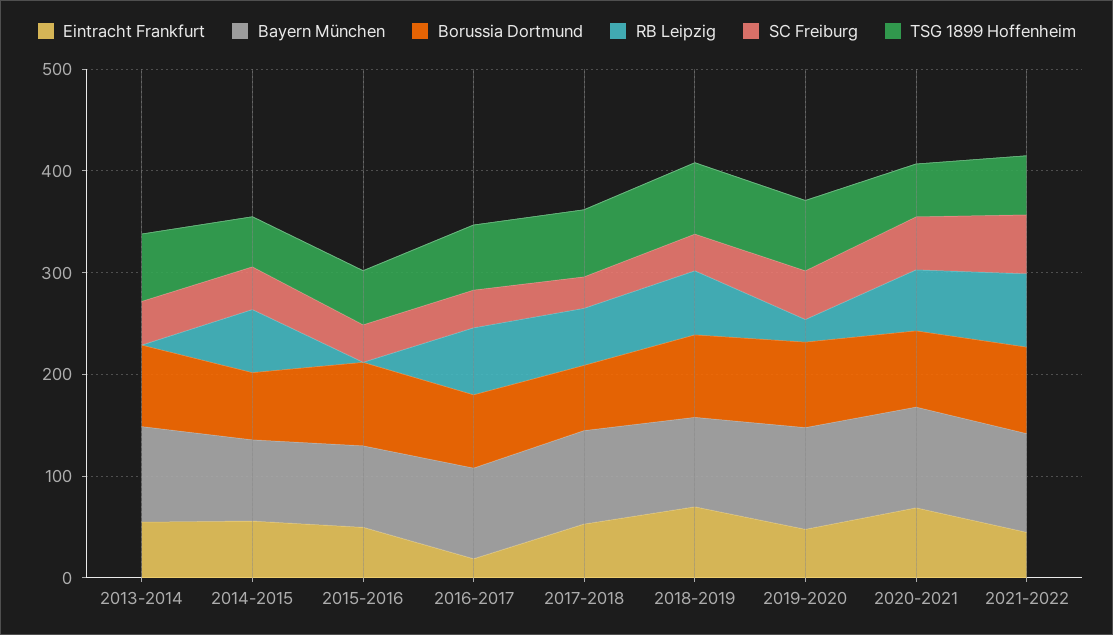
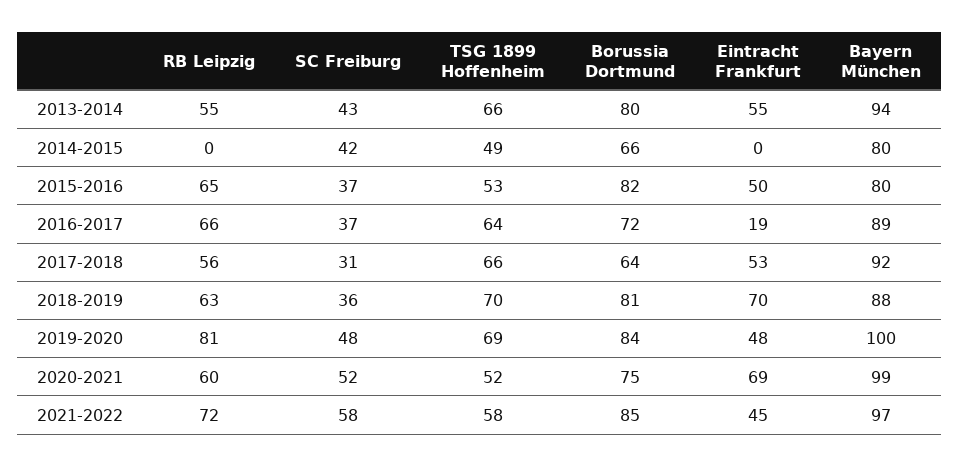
  {
    "Eintracht Frankfurt": {
      "2013-2014": 55,
-     "2014-2015": 60,
+     "2014-2015": 0,
      "2015-2016": 50,
      "2016-2017": 19,
      "2017-2018": 53,
      "2018-2019": 70,
      "2019-2020": 48,
      "2020-2021": 69,
      "2021-2022": 45
    },
    "Bayern München": {
      "2013-2014": 94,
      "2014-2015": 80,
      "2015-2016": 80,
      "2016-2017": 89,
      "2017-2018": 92,
      "2018-2019": 88,
      "2019-2020": 100,
      "2020-2021": 99,
      "2021-2022": 97
    },
    "Borussia Dortmund": {
      "2013-2014": 80,
      "2014-2015": 66,
      "2015-2016": 82,
      "2016-2017": 72,
      "2017-2018": 64,
      "2018-2019": 81,
      "2019-2020": 84,
      "2020-2021": 75,
      "2021-2022": 85
    },
    "RB Leipzig": {
-     "2013-2014": 0,
+     "2013-2014": 55,
-     "2014-2015": 60,
+     "2014-2015": 0,
-     "2015-2016": 0,
+     "2015-2016": 65,
      "2016-2017": 66,
      "2017-2018": 56,
      "2018-2019": 63,
-     "2019-2020": 20,
+     "2019-2020": 81,
      "2020-2021": 60,
      "2021-2022": 72
    },
    "SC Freiburg": {
      "2013-2014": 43,
      "2014-2015": 42,
      "2015-2016": 37,
      "2016-2017": 37,
      "2017-2018": 31,
      "2018-2019": 36,
      "2019-2020": 48,
      "2020-2021": 52,
      "2021-2022": 58
    },
    "TSG 1899 Hoffenheim": {
      "2013-2014": 66,
      "2014-2015": 49,
      "2015-2016": 53,
      "2016-2017": 64,
      "2017-2018": 66,
      "2018-2019": 70,
      "2019-2020": 69,
      "2020-2021": 52,
      "2021-2022": 58
    }
  }

